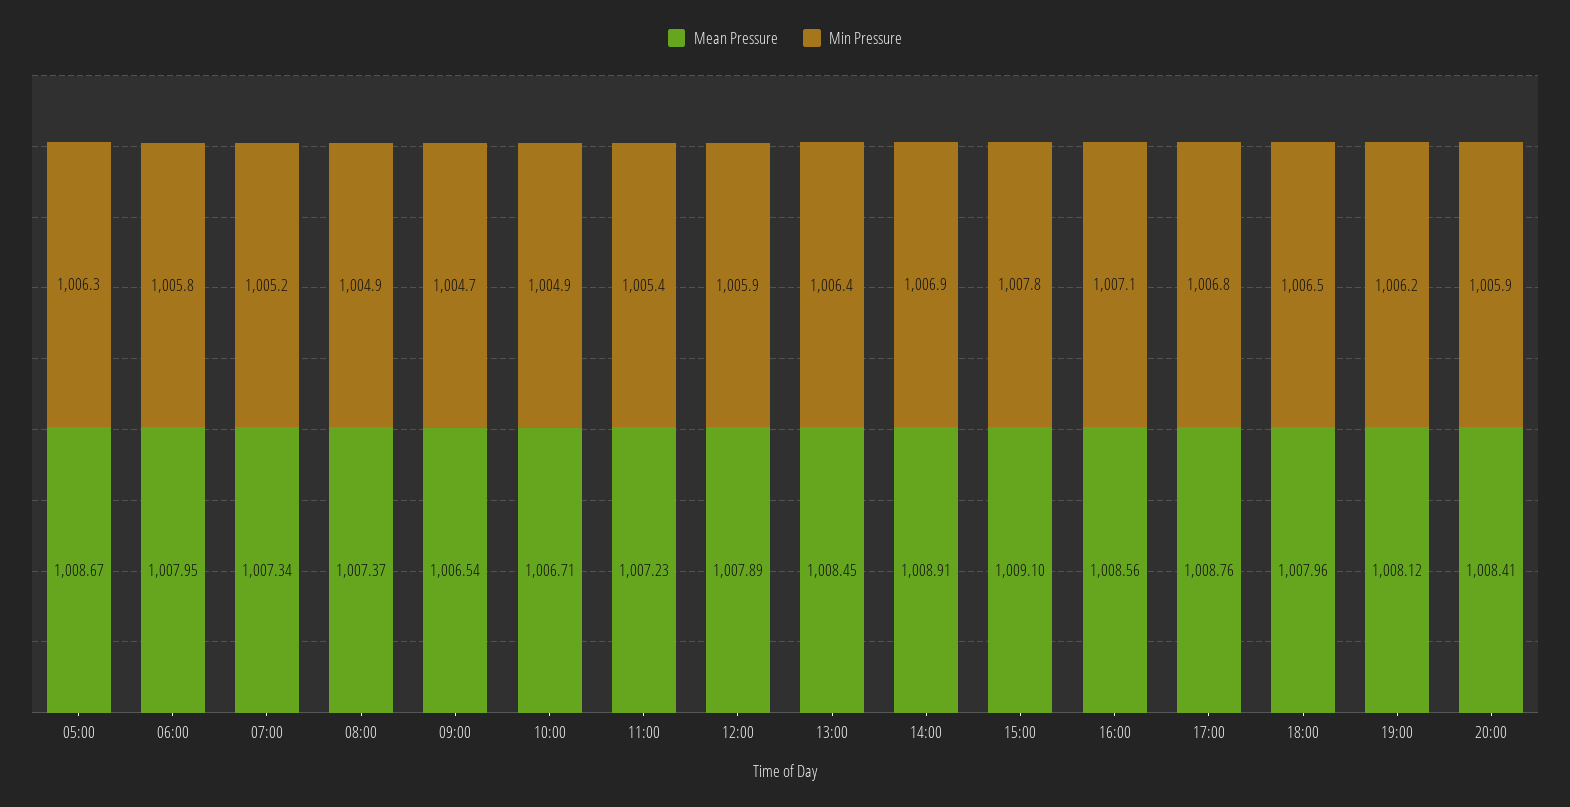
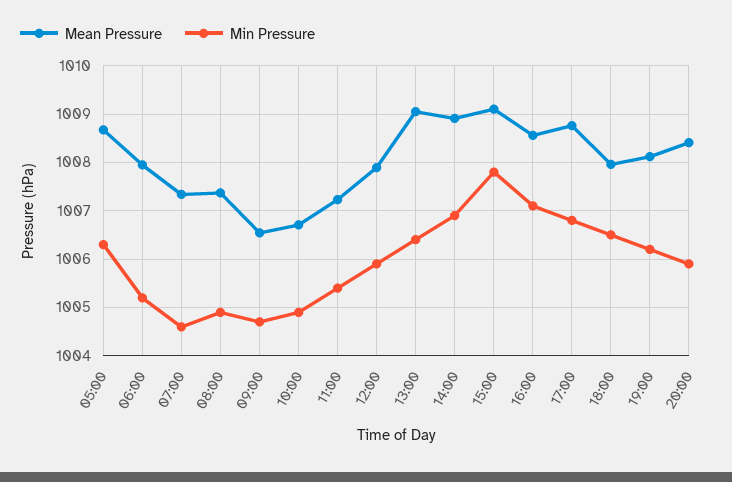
  {
    "Mean Pressure": {
      "05:00": 1008.67,
      "06:00": 1007.95,
      "07:00": 1007.34,
      "08:00": 1007.37,
      "09:00": 1006.54,
      "10:00": 1006.71,
      "11:00": 1007.23,
      "12:00": 1007.89,
-     "13:00": 1008.45,
+     "13:00": 1009,
      "14:00": 1008.91,
      "15:00": 1009.1,
      "16:00": 1008.56,
      "17:00": 1008.76,
      "18:00": 1007.96,
      "19:00": 1008.12,
      "20:00": 1008.41
    },
    "Min Pressure": {
      "05:00": 1006.3,
-     "06:00": 1005.8,
+     "06:00": 1005.2,
-     "07:00": 1005.2,
+     "07:00": 1004.6,
      "08:00": 1004.9,
      "09:00": 1004.7,
      "10:00": 1004.9,
      "11:00": 1005.4,
      "12:00": 1005.9,
      "13:00": 1006.4,
      "14:00": 1006.9,
      "15:00": 1007.8,
      "16:00": 1007.1,
      "17:00": 1006.8,
      "18:00": 1006.5,
      "19:00": 1006.2,
      "20:00": 1005.9
    }
  }

